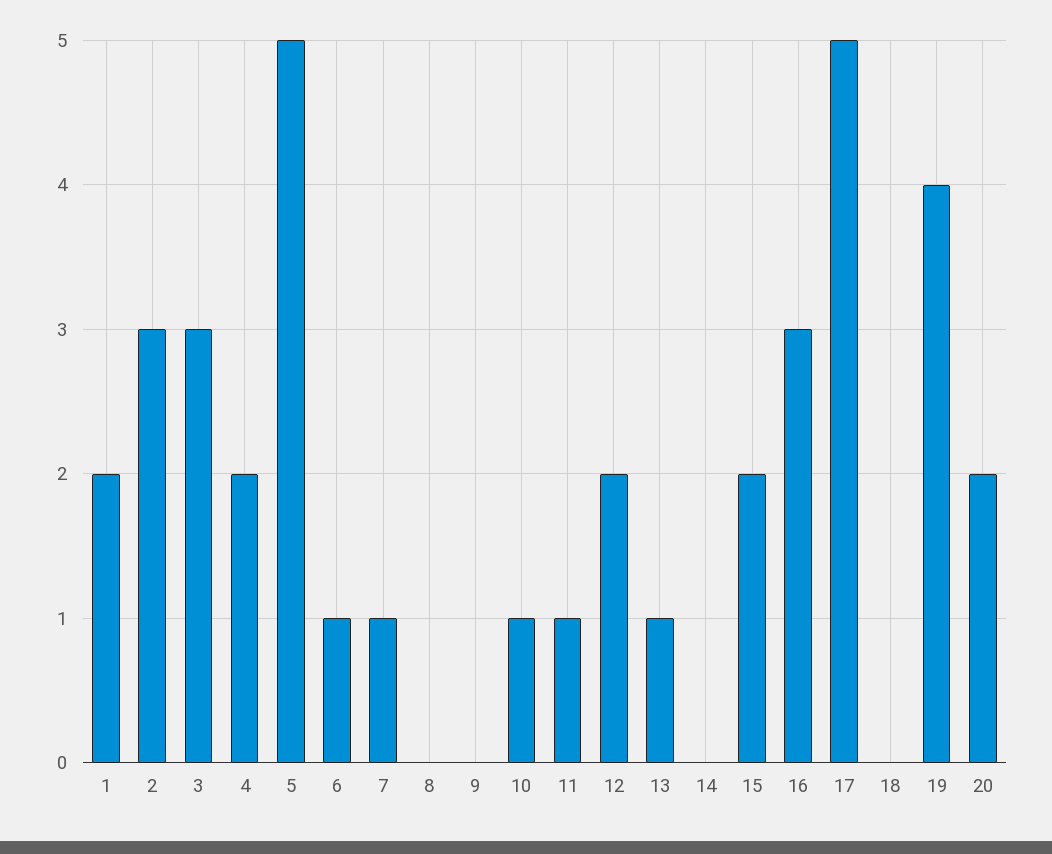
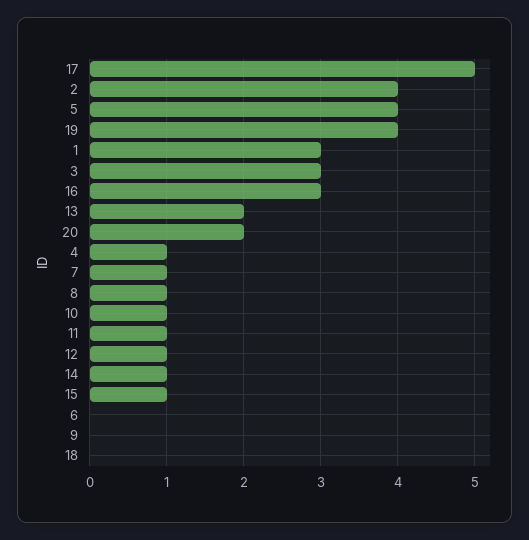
  {
-   "1": 2,
+   "1": 3,
-   "2": 3,
+   "2": 4,
    "3": 3,
-   "4": 2,
+   "4": 1,
-   "5": 5,
+   "5": 4,
-   "6": 1,
+   "6": 0,
    "7": 1,
-   "8": 0,
+   "8": 1,
    "9": 0,
    "10": 1,
    "11": 1,
-   "12": 2,
+   "12": 1,
-   "13": 1,
+   "13": 2,
-   "14": 0,
+   "14": 1,
-   "15": 2,
+   "15": 1,
    "16": 3,
    "17": 5,
    "18": 0,
    "19": 4,
    "20": 2
  }

